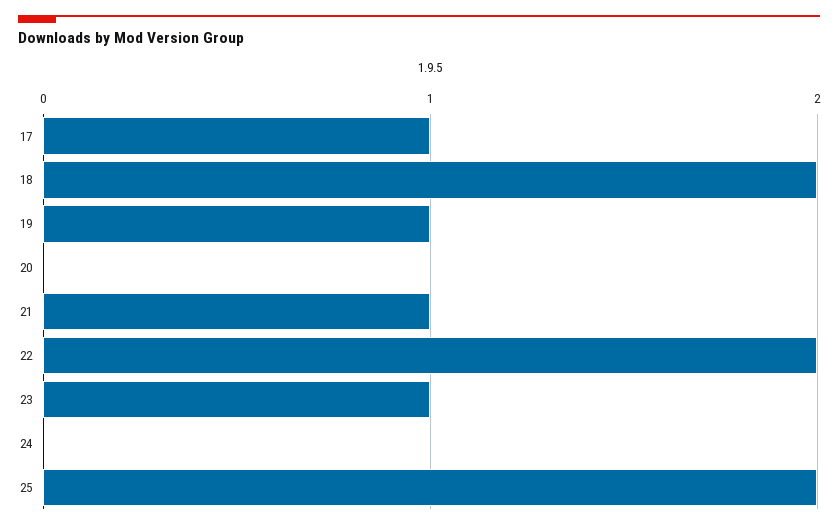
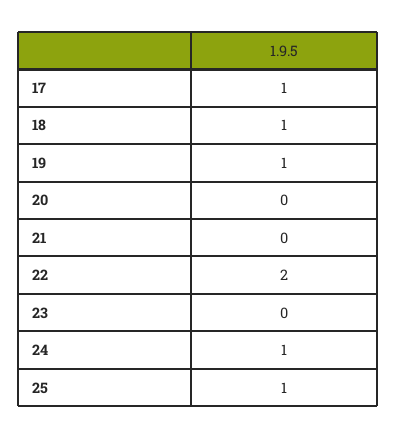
  {
    "17": 1,
-   "18": 2,
+   "18": 1,
    "19": 1,
    "20": 0,
-   "21": 1,
+   "21": 0,
    "22": 2,
-   "23": 1,
+   "23": 0,
-   "24": 0,
+   "24": 1,
-   "25": 2
+   "25": 1
  }

